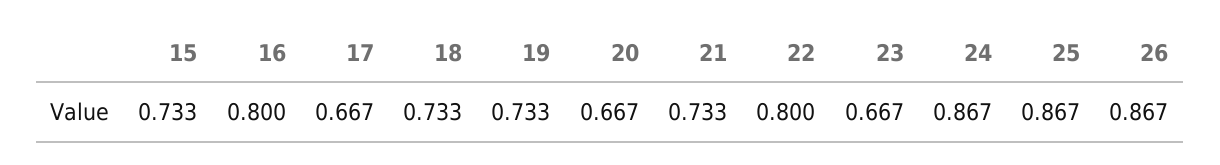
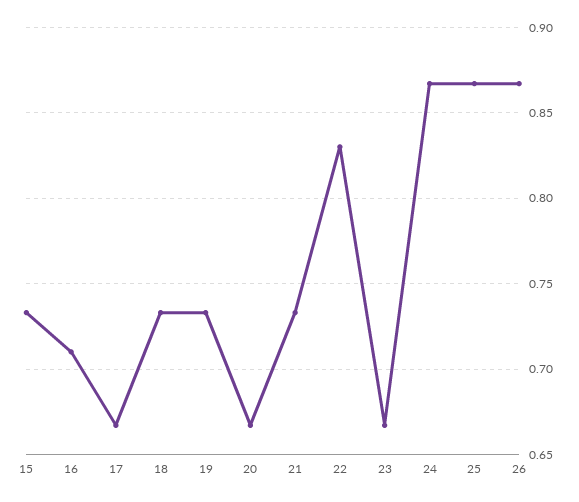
  {
    "15": 0.733,
-   "16": 0.8,
+   "16": 0.71,
    "17": 0.667,
    "18": 0.733,
    "19": 0.733,
    "20": 0.667,
    "21": 0.733,
-   "22": 0.8,
+   "22": 0.83,
    "23": 0.667,
    "24": 0.867,
    "25": 0.867,
    "26": 0.867
  }

